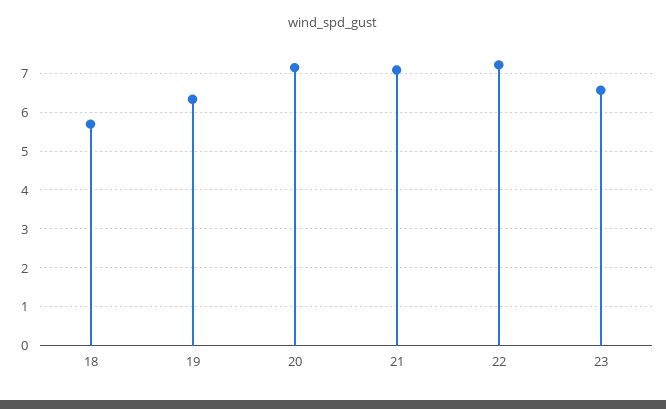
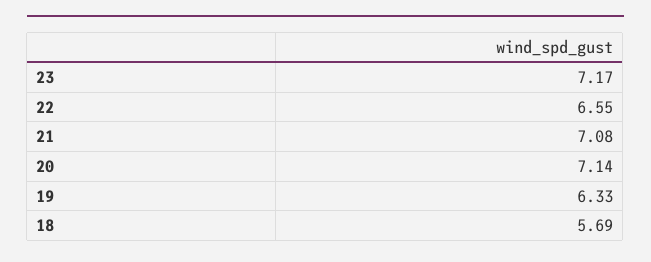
  {
    "18": 5.69,
    "19": 6.33,
    "20": 7.14,
    "21": 7.08,
-   "22": 7.2,
+   "22": 6.55,
-   "23": 6.6
+   "23": 7.17
  }

